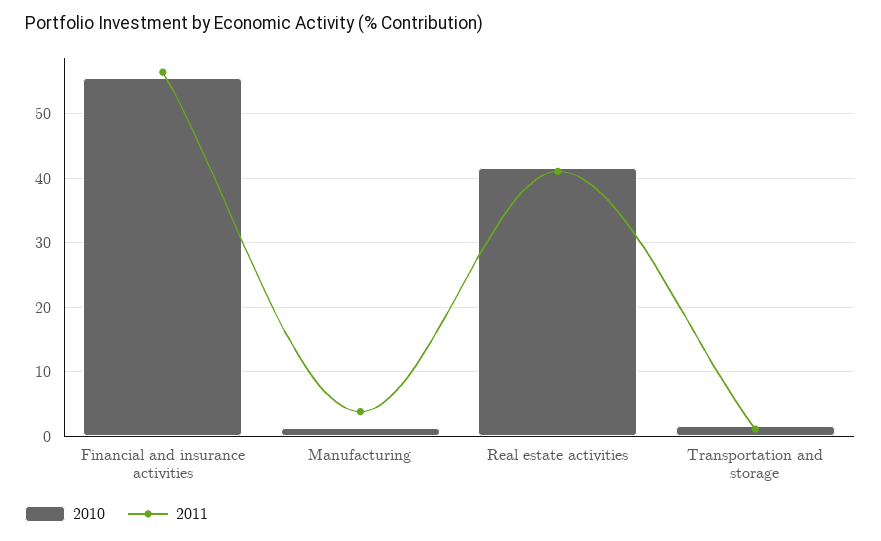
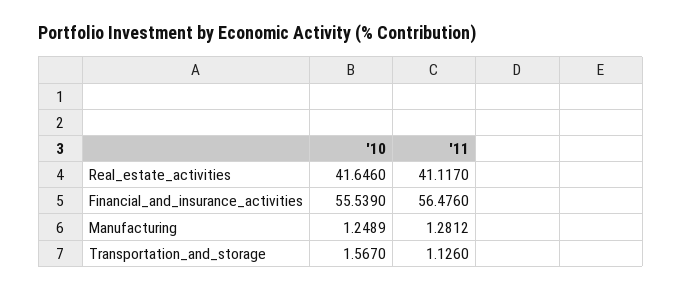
  {
    "2010": {
      "Financial and insurance activities": 55.539,
      "Manufacturing": 1.2489,
      "Real estate activities": 41.646,
      "Transportation and storage": 1.567
    },
    "2011": {
      "Financial and insurance activities": 56.476,
-     "Manufacturing": 4,
+     "Manufacturing": 1.2812,
      "Real estate activities": 41.117,
      "Transportation and storage": 1.126
    }
  }

